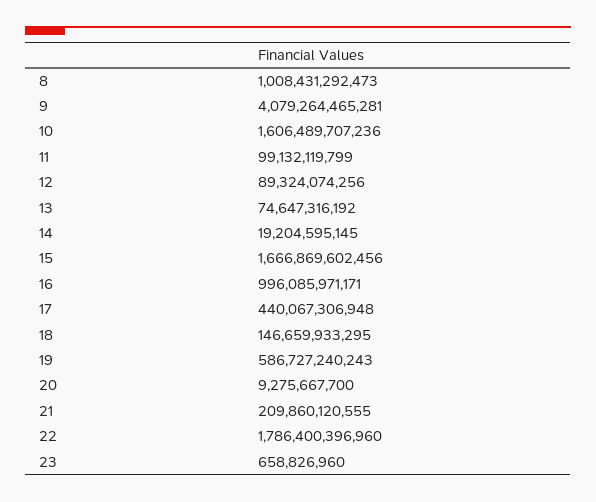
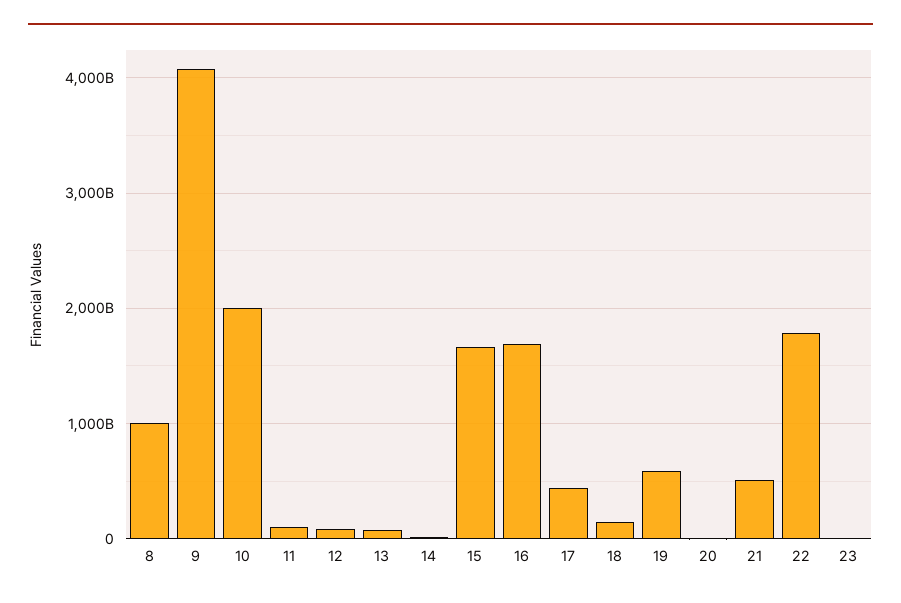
  {
    "8": 1008431292473,
    "9": 4079264465281,
-   "10": 1606489707236,
+   "10": 2000000000000,
    "11": 99132119799,
    "12": 89324074256,
    "13": 74647316192,
    "14": 19204595145,
    "15": 1666869602456,
-   "16": 996085971171,
+   "16": 1700000000000,
    "17": 440067306948,
    "18": 146659933295,
    "19": 586727240243,
    "20": 9275667700,
-   "21": 209860120555,
+   "21": 500000000000,
    "22": 1786400396960,
    "23": 658826960
  }

